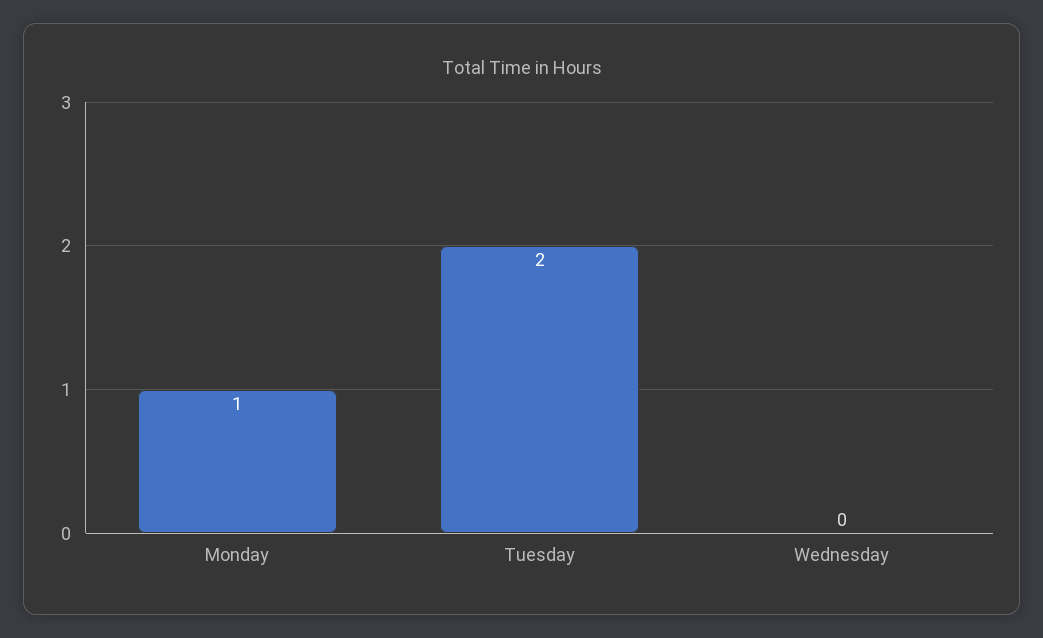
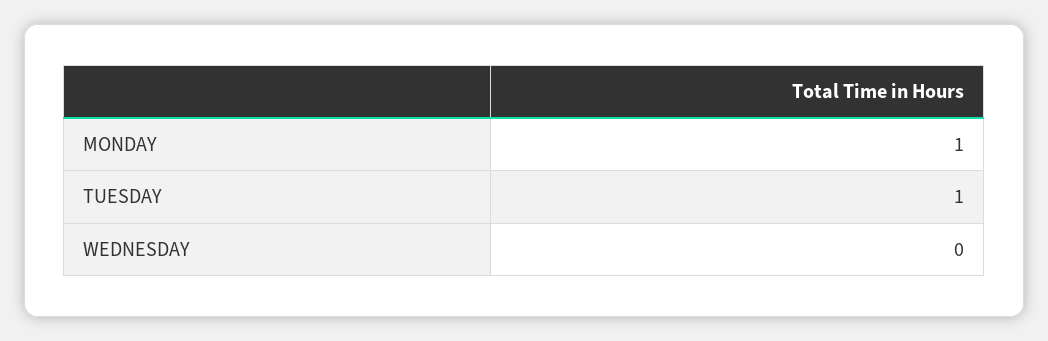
  {
    "Monday": 1,
-   "Tuesday": 2,
+   "Tuesday": 1,
    "Wednesday": 0
  }

